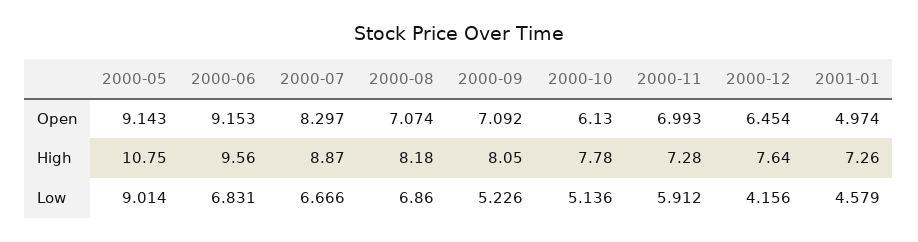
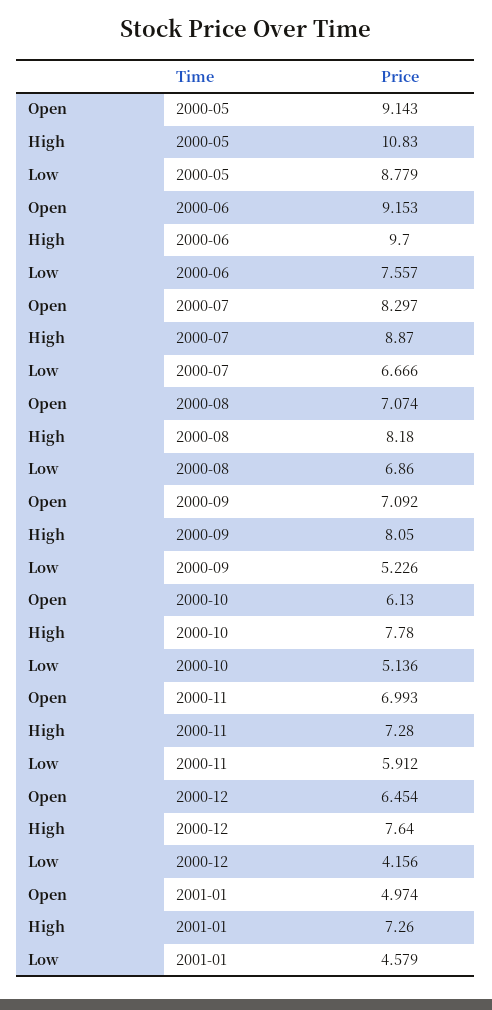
  {
    "2000-05": {
      "Open": 9.143,
-     "High": 10.75,
+     "High": 10.83,
-     "Low": 9.014
+     "Low": 8.779
    },
    "2000-06": {
      "Open": 9.153,
-     "High": 9.56,
+     "High": 9.7,
-     "Low": 6.831
+     "Low": 7.557
    },
    "2000-07": {
      "Open": 8.297,
      "High": 8.87,
      "Low": 6.666
    },
    "2000-08": {
      "Open": 7.074,
      "High": 8.18,
      "Low": 6.86
    },
    "2000-09": {
      "Open": 7.092,
      "High": 8.05,
      "Low": 5.226
    },
    "2000-10": {
      "Open": 6.13,
      "High": 7.78,
      "Low": 5.136
    },
    "2000-11": {
      "Open": 6.993,
      "High": 7.28,
      "Low": 5.912
    },
    "2000-12": {
      "Open": 6.454,
      "High": 7.64,
      "Low": 4.156
    },
    "2001-01": {
      "Open": 4.974,
      "High": 7.26,
      "Low": 4.579
    }
  }

